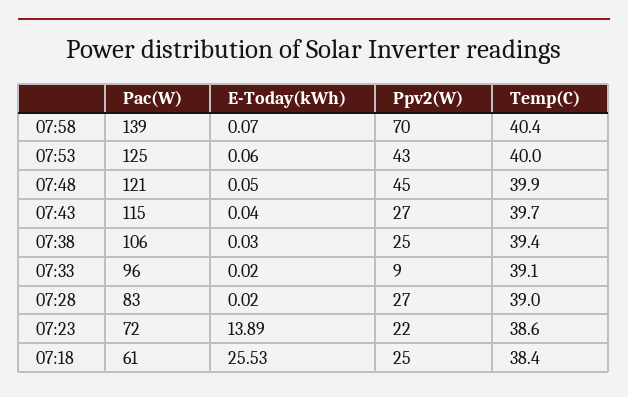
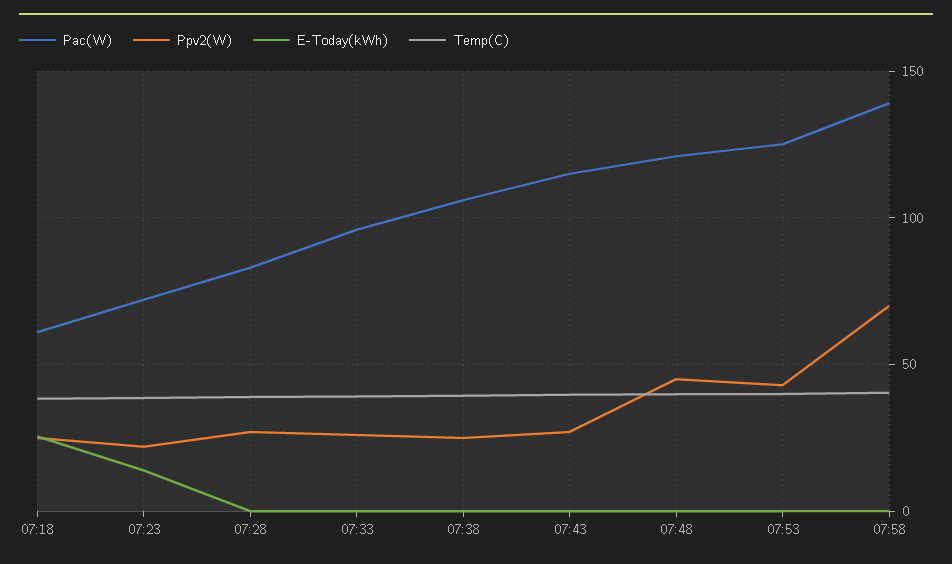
  {
    "Pac(W)": {
      "07:58": 139,
      "07:53": 125,
      "07:48": 121,
      "07:43": 115,
      "07:38": 106,
      "07:33": 96,
      "07:28": 83,
      "07:23": 72,
      "07:18": 61
    },
    "E-Today(kWh)": {
      "07:58": 0.07,
      "07:53": 0.06,
      "07:48": 0.05,
      "07:43": 0.04,
      "07:38": 0.03,
      "07:33": 0.02,
      "07:28": 0.02,
      "07:23": 13.89,
      "07:18": 25.53
    },
    "Ppv2(W)": {
      "07:58": 70,
      "07:53": 43,
      "07:48": 45,
      "07:43": 27,
      "07:38": 25,
-     "07:33": 9,
+     "07:33": 25,
      "07:28": 27,
      "07:23": 22,
      "07:18": 25
    },
    "Temp(C)": {
      "07:58": 40.4,
      "07:53": 40,
      "07:48": 39.9,
      "07:43": 39.7,
      "07:38": 39.4,
      "07:33": 39.1,
      "07:28": 39,
      "07:23": 38.6,
      "07:18": 38.4
    }
  }

